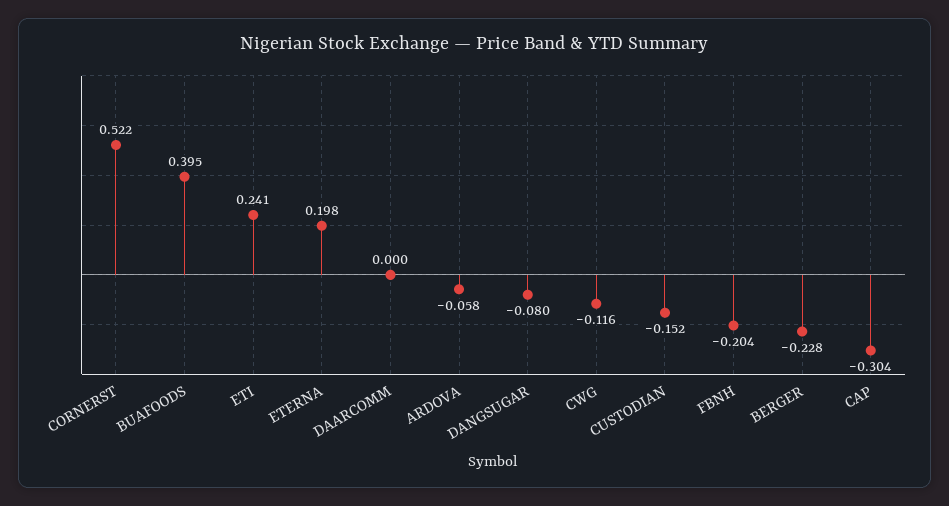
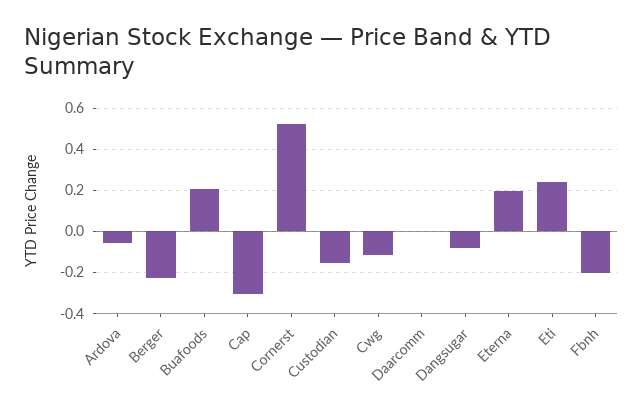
  {
    "CORNERST": 0.522,
-   "BUAFOODS": 0.395,
+   "BUAFOODS": 0.2,
    "ETI": 0.241,
    "ETERNA": 0.198,
    "DAARCOMM": 0,
    "ARDOVA": -0.058,
    "DANGSUGAR": -0.08,
    "CWG": -0.116,
    "CUSTODIAN": -0.152,
    "FBNH": -0.204,
    "BERGER": -0.228,
    "CAP": -0.304
  }

